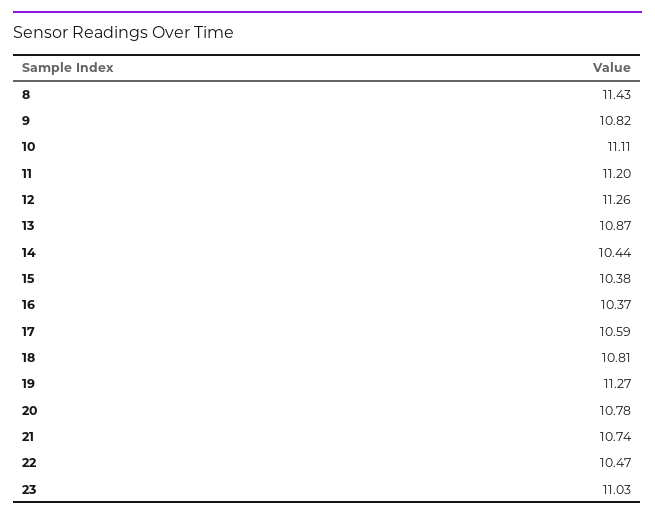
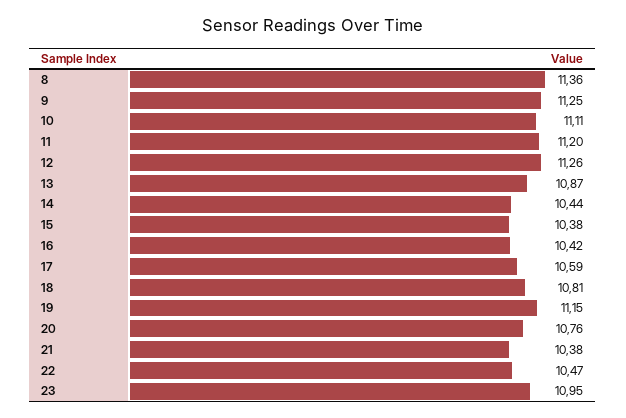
  {
-   "8": 11.43,
+   "8": 11.36,
-   "9": 10.82,
+   "9": 11.25,
    "10": 11.11,
    "11": 11.2,
    "12": 11.26,
    "13": 10.87,
    "14": 10.44,
    "15": 10.38,
-   "16": 10.37,
+   "16": 10.42,
    "17": 10.59,
    "18": 10.81,
-   "19": 11.27,
+   "19": 11.15,
-   "20": 10.78,
+   "20": 10.76,
-   "21": 10.74,
+   "21": 10.38,
    "22": 10.47,
-   "23": 11.03
+   "23": 10.95
  }

